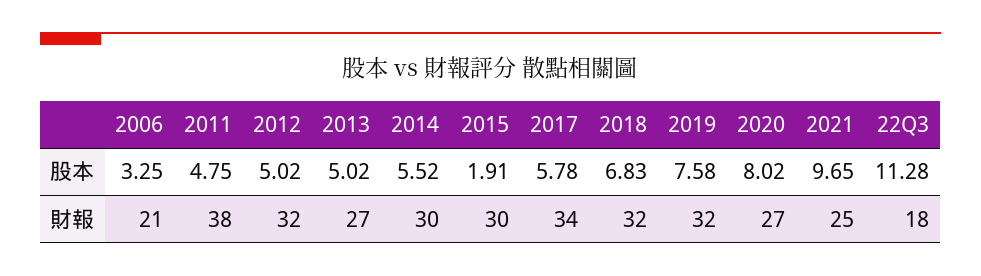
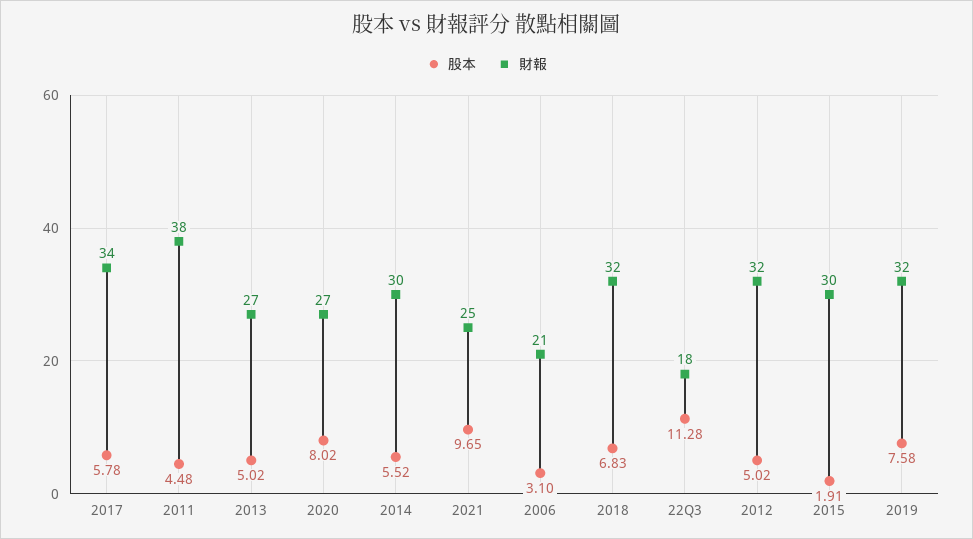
  {
    "股本": {
-     "2006": 3.25,
+     "2006": 3.1,
-     "2011": 4.75,
+     "2011": 4.48,
      "2012": 5.02,
      "2013": 5.02,
      "2014": 5.52,
      "2015": 1.91,
      "2017": 5.78,
      "2018": 6.83,
      "2019": 7.58,
      "2020": 8.02,
      "2021": 9.65,
      "22Q3": 11.28
    },
    "財報": {
      "2006": 21,
      "2011": 38,
      "2012": 32,
      "2013": 27,
      "2014": 30,
      "2015": 30,
      "2017": 34,
      "2018": 32,
      "2019": 32,
      "2020": 27,
      "2021": 25,
      "22Q3": 18
    }
  }

